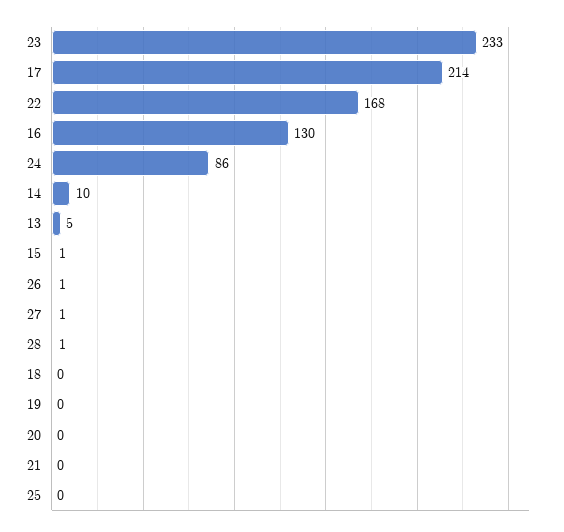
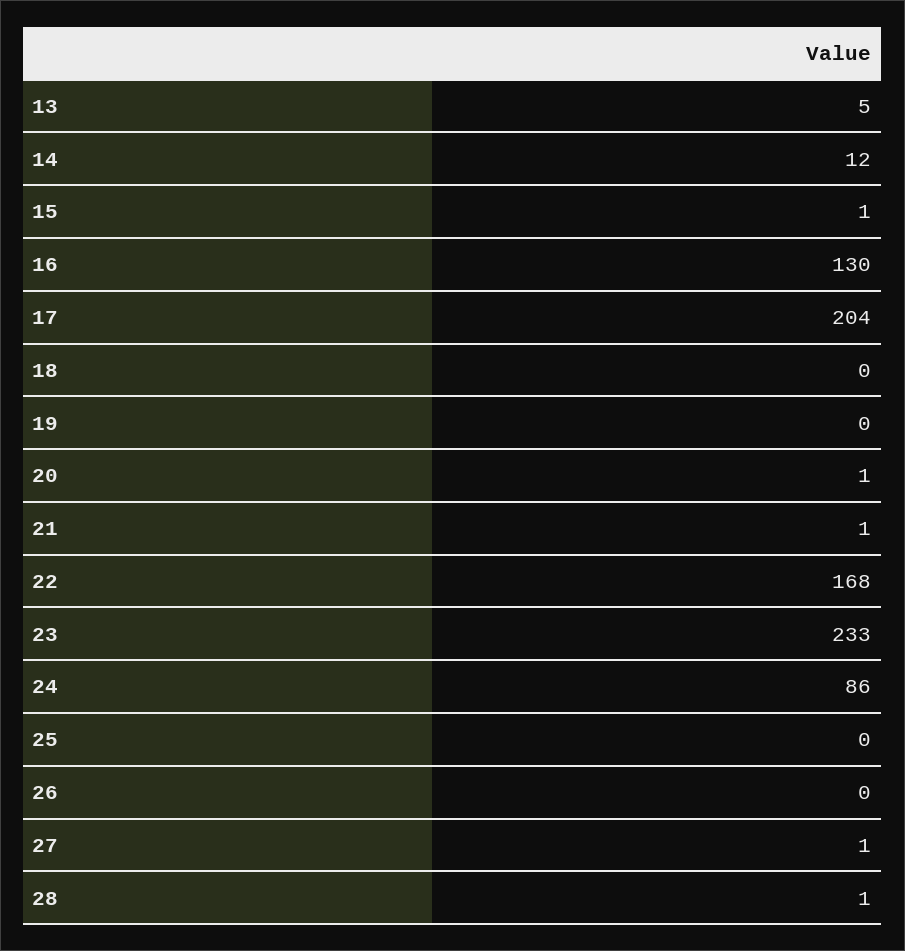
  {
    "23": 233,
-   "17": 214,
+   "17": 204,
    "22": 168,
    "16": 130,
    "24": 86,
-   "14": 10,
+   "14": 12,
    "13": 5,
    "15": 1,
-   "26": 1,
+   "26": 0,
    "27": 1,
    "28": 1,
    "18": 0,
    "19": 0,
-   "20": 0,
+   "20": 1,
-   "21": 0,
+   "21": 1,
    "25": 0
  }

